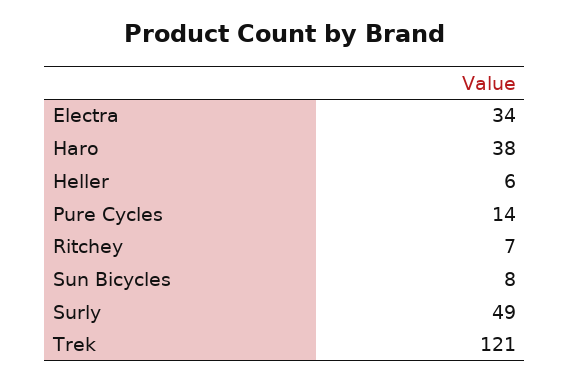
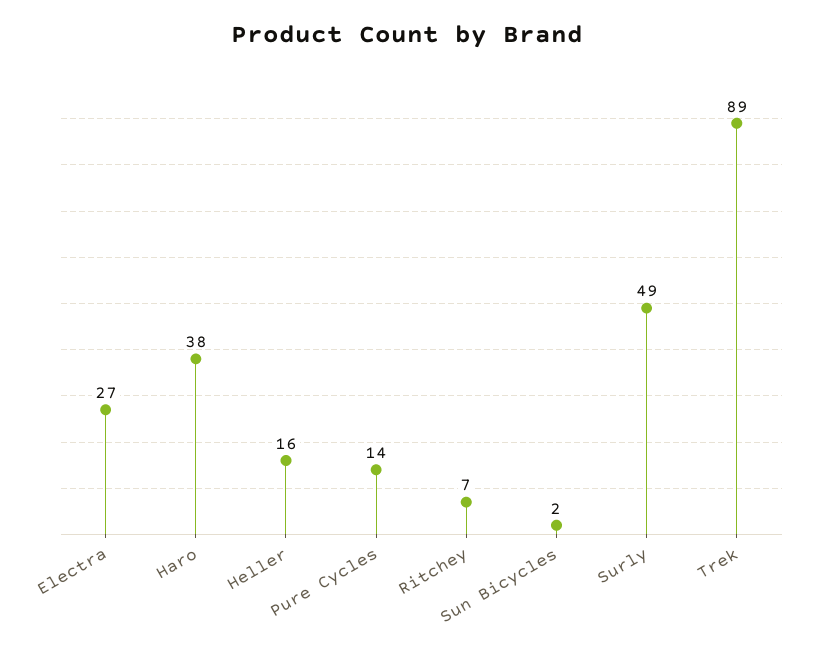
  {
-   "Electra": 34,
+   "Electra": 27,
    "Haro": 38,
-   "Heller": 6,
+   "Heller": 16,
    "Pure Cycles": 14,
    "Ritchey": 7,
-   "Sun Bicycles": 8,
+   "Sun Bicycles": 2,
    "Surly": 49,
-   "Trek": 121
+   "Trek": 89
  }

